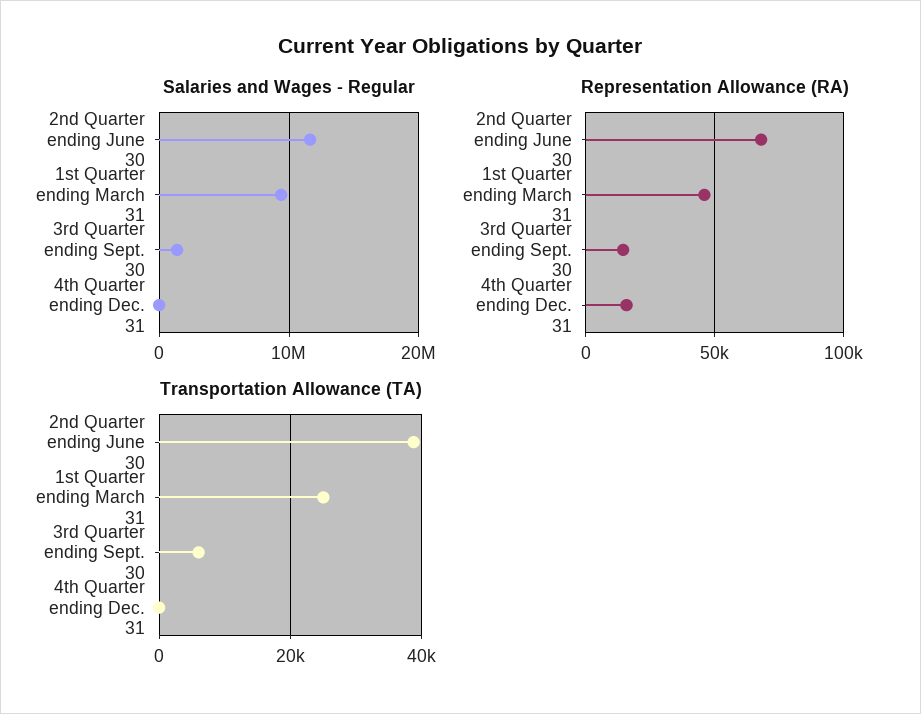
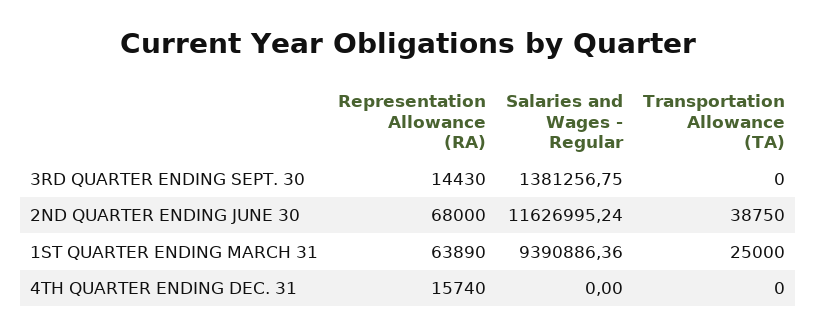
  {
    "Salaries and Wages - Regular": {
      "2nd Quarter ending June 30": 11626995.24,
      "1st Quarter ending March 31": 9390886.36,
      "3rd Quarter ending Sept. 30": 1381256.75,
      "4th Quarter ending Dec. 31": 0
    },
    "Representation Allowance (RA)": {
      "2nd Quarter ending June 30": 68000,
-     "1st Quarter ending March 31": 45000,
+     "1st Quarter ending March 31": 63890,
      "3rd Quarter ending Sept. 30": 14430,
      "4th Quarter ending Dec. 31": 15740
    },
    "Transportation Allowance (TA)": {
      "2nd Quarter ending June 30": 38750,
      "1st Quarter ending March 31": 25000,
-     "3rd Quarter ending Sept. 30": 6000,
+     "3rd Quarter ending Sept. 30": 0,
      "4th Quarter ending Dec. 31": 0
    }
  }

